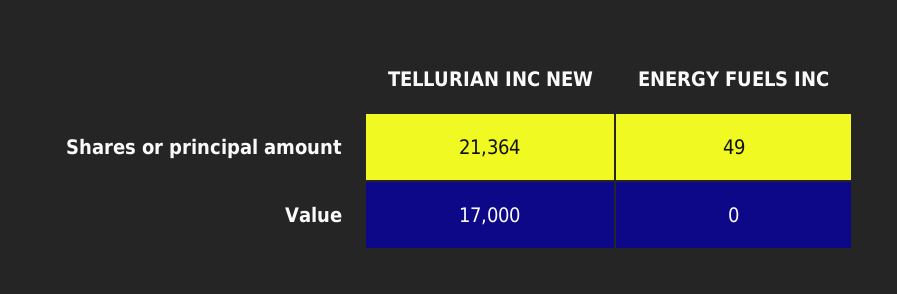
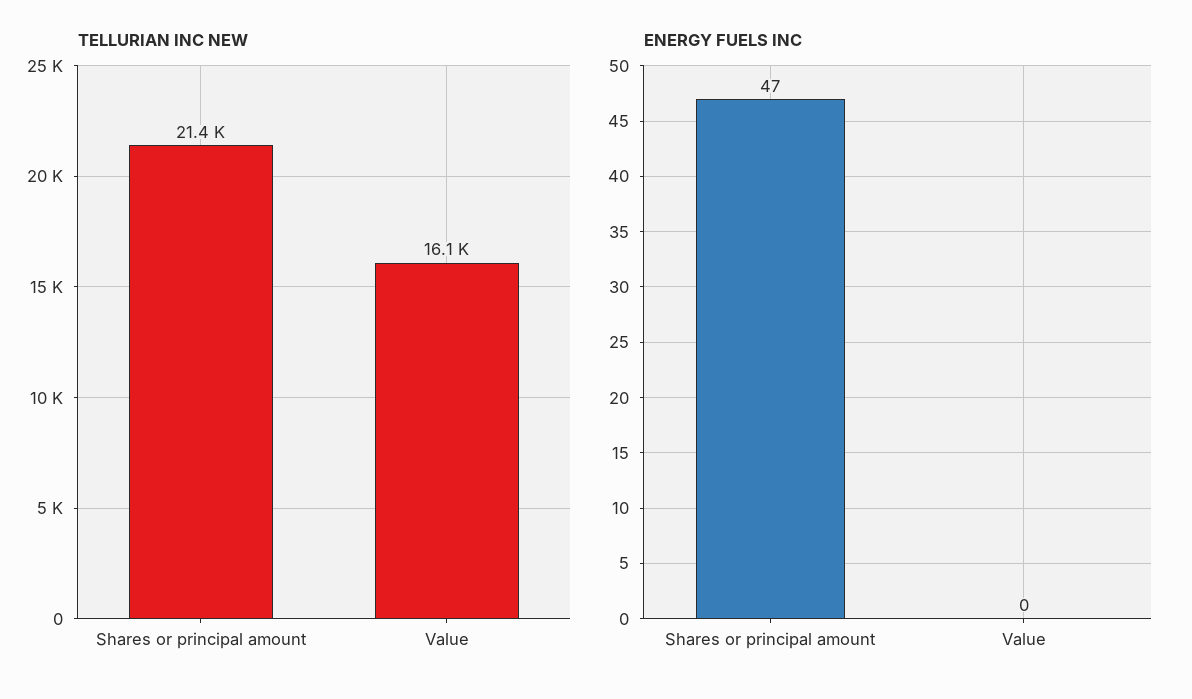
  {
    "TELLURIAN INC NEW": {
      "Shares or principal amount": 21364,
-     "Value": 17000
+     "Value": 16100
    },
    "ENERGY FUELS INC": {
-     "Shares or principal amount": 49,
+     "Shares or principal amount": 47,
      "Value": 0
    }
  }

